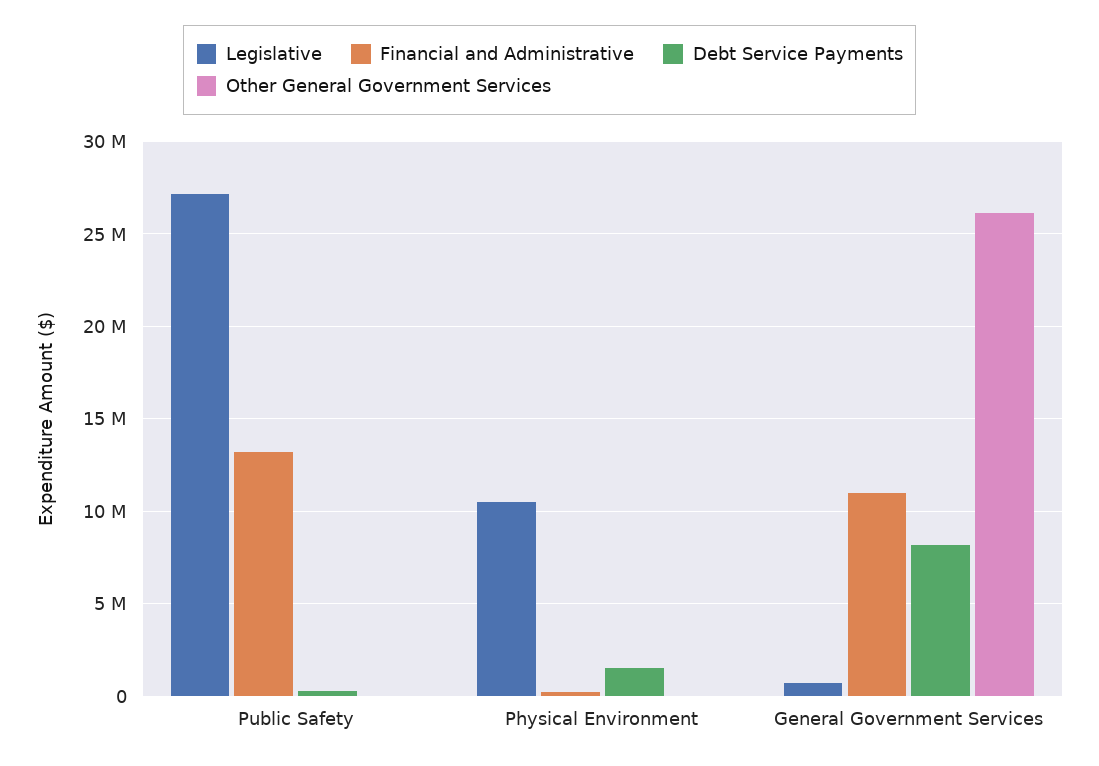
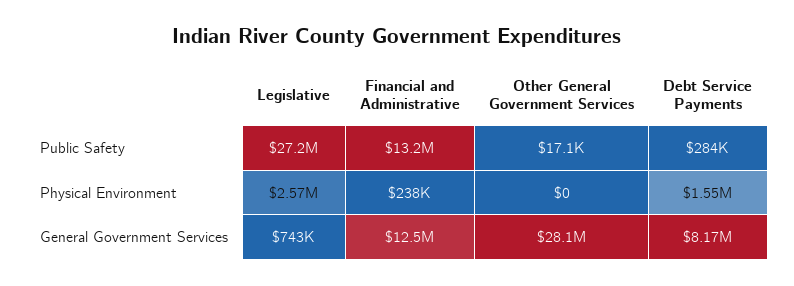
  {
    "Legislative": {
      "Public Safety": 27200000,
-     "Physical Environment": 10500000,
+     "Physical Environment": 2570000,
      "General Government Services": 743000
    },
    "Financial and Administrative": {
      "Public Safety": 13200000,
      "Physical Environment": 238000,
-     "General Government Services": 11000000
+     "General Government Services": 12500000
    },
    "Debt Service Payments": {
      "Public Safety": 284000,
      "Physical Environment": 1550000,
      "General Government Services": 8170000
    },
    "Other General Government Services": {
      "Public Safety": 17100,
      "Physical Environment": 0,
-     "General Government Services": 26000000
+     "General Government Services": 28100000
    }
  }

